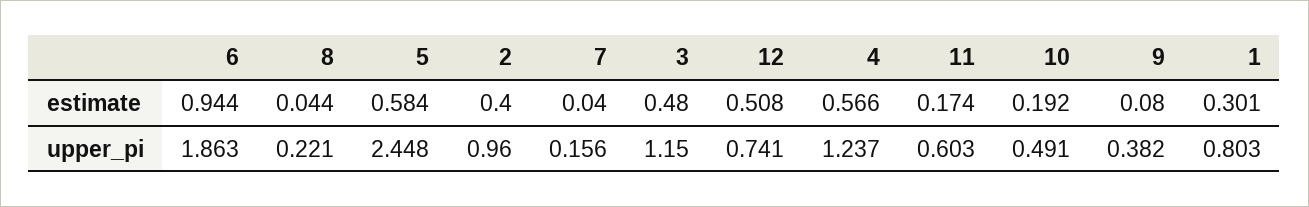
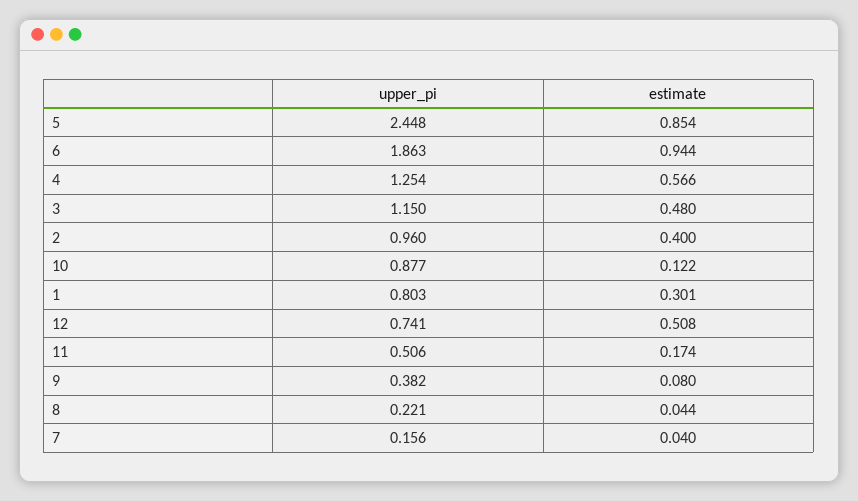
  {
    "6": {
      "estimate": 0.944,
      "upper_pi": 1.863
    },
    "8": {
      "estimate": 0.044,
      "upper_pi": 0.221
    },
    "5": {
-     "estimate": 0.584,
+     "estimate": 0.854,
      "upper_pi": 2.448
    },
    "2": {
      "estimate": 0.4,
      "upper_pi": 0.96
    },
    "7": {
      "estimate": 0.04,
      "upper_pi": 0.156
    },
    "3": {
      "estimate": 0.48,
      "upper_pi": 1.15
    },
    "12": {
      "estimate": 0.508,
      "upper_pi": 0.741
    },
    "4": {
      "estimate": 0.566,
-     "upper_pi": 1.237
+     "upper_pi": 1.254
    },
    "11": {
      "estimate": 0.174,
-     "upper_pi": 0.603
+     "upper_pi": 0.506
    },
    "10": {
-     "estimate": 0.192,
+     "estimate": 0.122,
-     "upper_pi": 0.491
+     "upper_pi": 0.877
    },
    "9": {
      "estimate": 0.08,
      "upper_pi": 0.382
    },
    "1": {
      "estimate": 0.301,
      "upper_pi": 0.803
    }
  }

